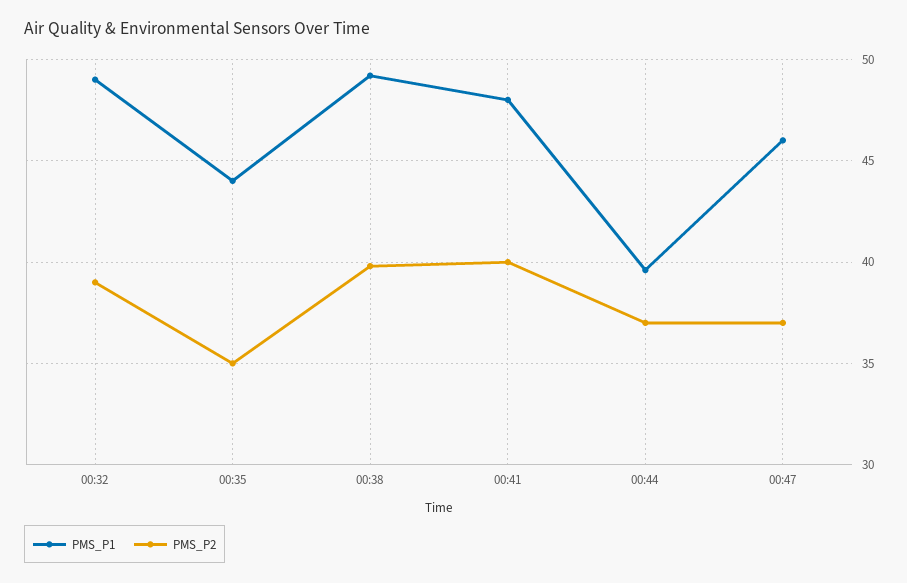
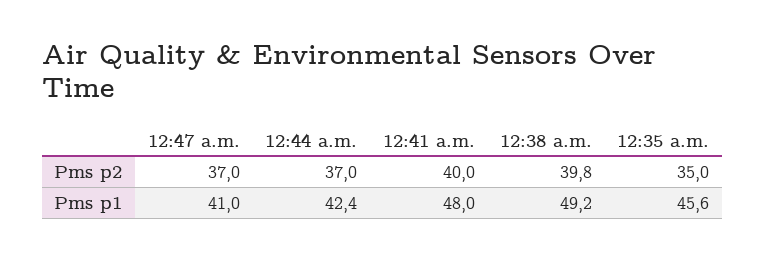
  {
    "PMS_P1": {
-     "00:32": 49,
-     "00:35": 44,
+     "00:35": 45.6,
      "00:38": 49.2,
      "00:41": 48,
-     "00:44": 39.5,
+     "00:44": 42.4,
-     "00:47": 46
+     "00:47": 41
    },
    "PMS_P2": {
-     "00:32": 39,
      "00:35": 35,
      "00:38": 39.8,
      "00:41": 40,
      "00:44": 37,
      "00:47": 37
    }
  }

